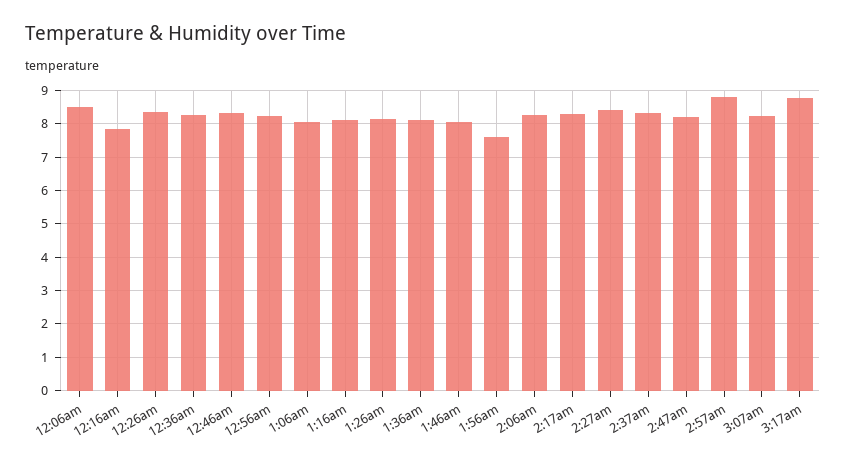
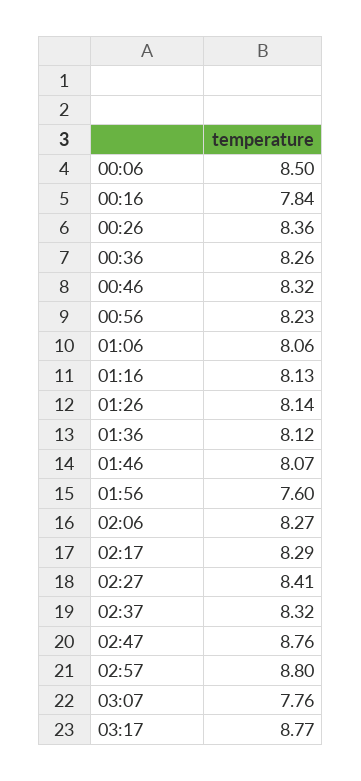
  {
    "12:06am": 8.5,
    "12:16am": 7.84,
    "12:26am": 8.36,
    "12:36am": 8.26,
    "12:46am": 8.32,
    "12:56am": 8.23,
    "1:06am": 8.06,
    "1:16am": 8.13,
    "1:26am": 8.14,
    "1:36am": 8.12,
    "1:46am": 8.07,
    "1:56am": 7.6,
    "2:06am": 8.27,
    "2:17am": 8.29,
    "2:27am": 8.41,
    "2:37am": 8.32,
-   "2:47am": 8.2,
+   "2:47am": 8.76,
    "2:57am": 8.8,
-   "3:07am": 8.2,
+   "3:07am": 7.76,
    "3:17am": 8.77
  }

